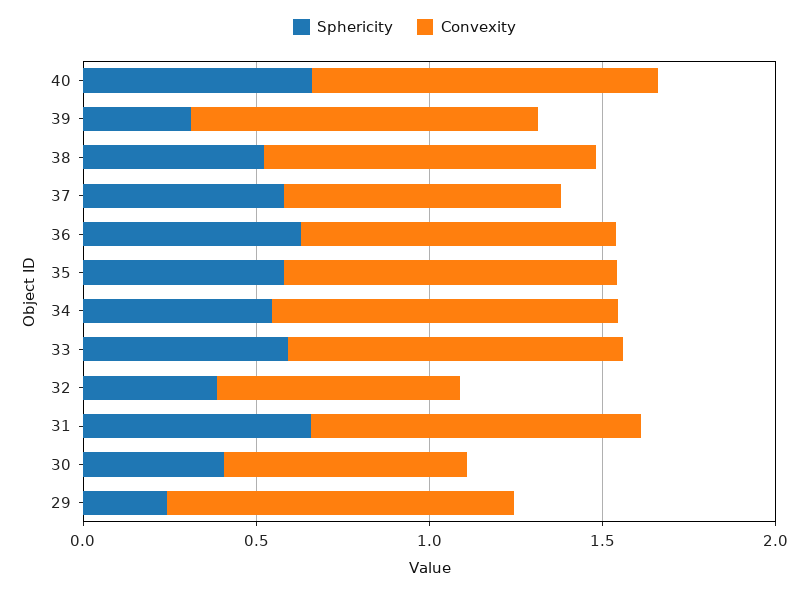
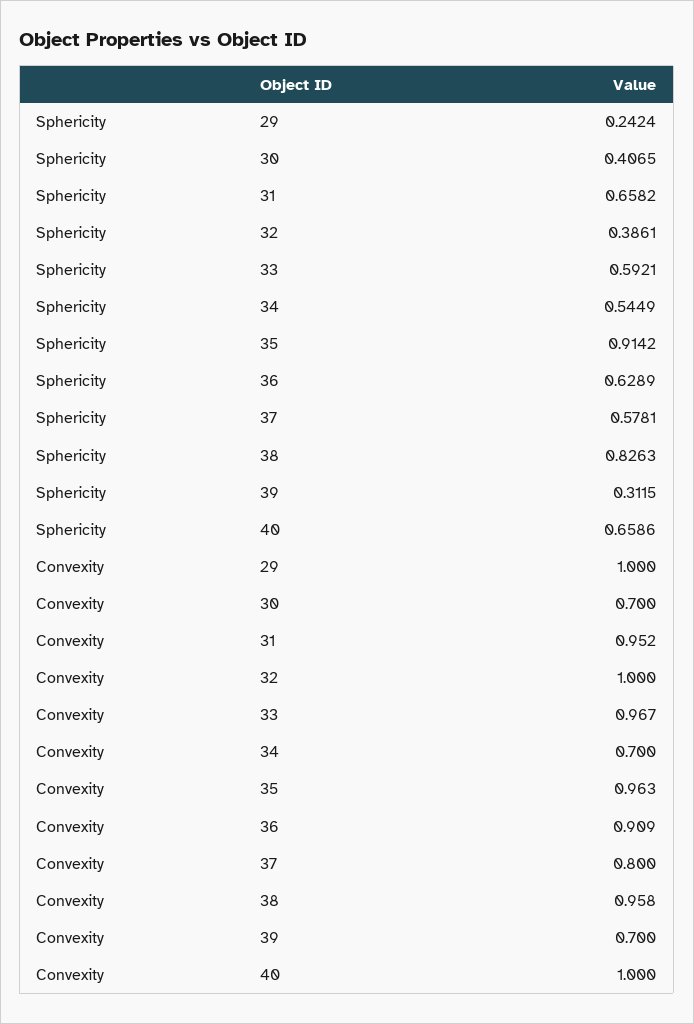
  {
    "Sphericity": {
      "40": 0.6586,
      "39": 0.3115,
-     "38": 0.5,
+     "38": 0.8263,
      "37": 0.5781,
      "36": 0.6289,
-     "35": 0.6,
+     "35": 0.9142,
      "34": 0.5449,
      "33": 0.5921,
      "32": 0.3861,
      "31": 0.6582,
      "30": 0.4065,
      "29": 0.2424
    },
    "Convexity": {
      "40": 1,
-     "39": 1,
+     "39": 0.7,
      "38": 0.958,
      "37": 0.8,
      "36": 0.909,
      "35": 0.963,
-     "34": 1,
+     "34": 0.7,
      "33": 0.967,
-     "32": 0.7,
+     "32": 1,
      "31": 0.952,
      "30": 0.7,
      "29": 1
    }
  }

